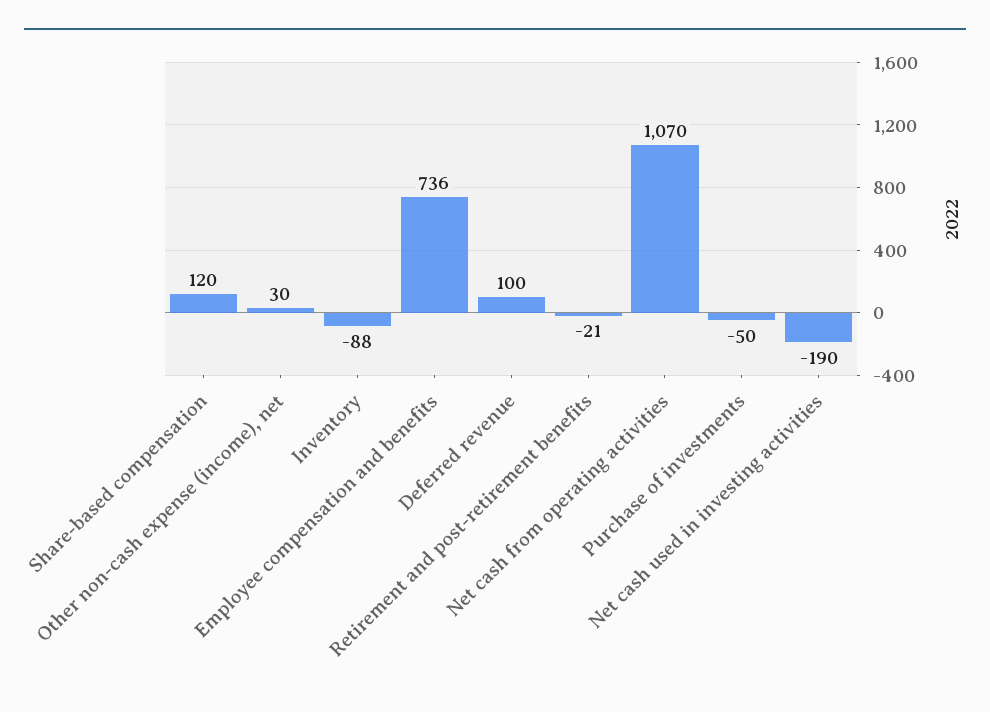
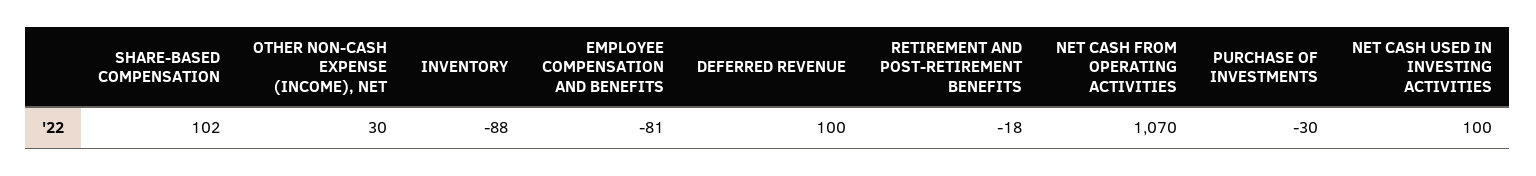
  {
-   "Share-based compensation": 120,
+   "Share-based compensation": 102,
    "Other non-cash expense (income), net": 30,
    "Inventory": -88,
-   "Employee compensation and benefits": 736,
+   "Employee compensation and benefits": -81,
    "Deferred revenue": 100,
-   "Retirement and post-retirement benefits": -21,
+   "Retirement and post-retirement benefits": -18,
    "Net cash from operating activities": 1070,
-   "Purchase of investments": -50,
+   "Purchase of investments": -30,
-   "Net cash used in investing activities": -190
+   "Net cash used in investing activities": 100
  }

